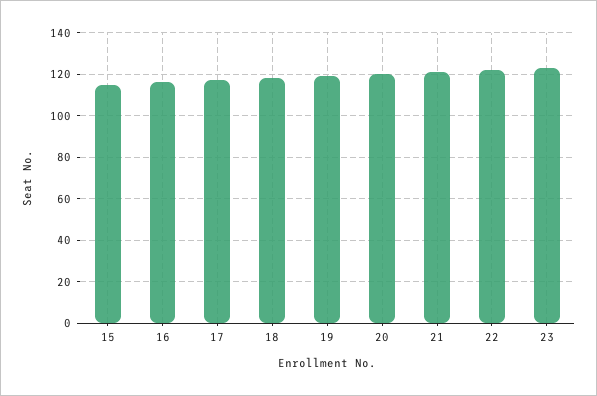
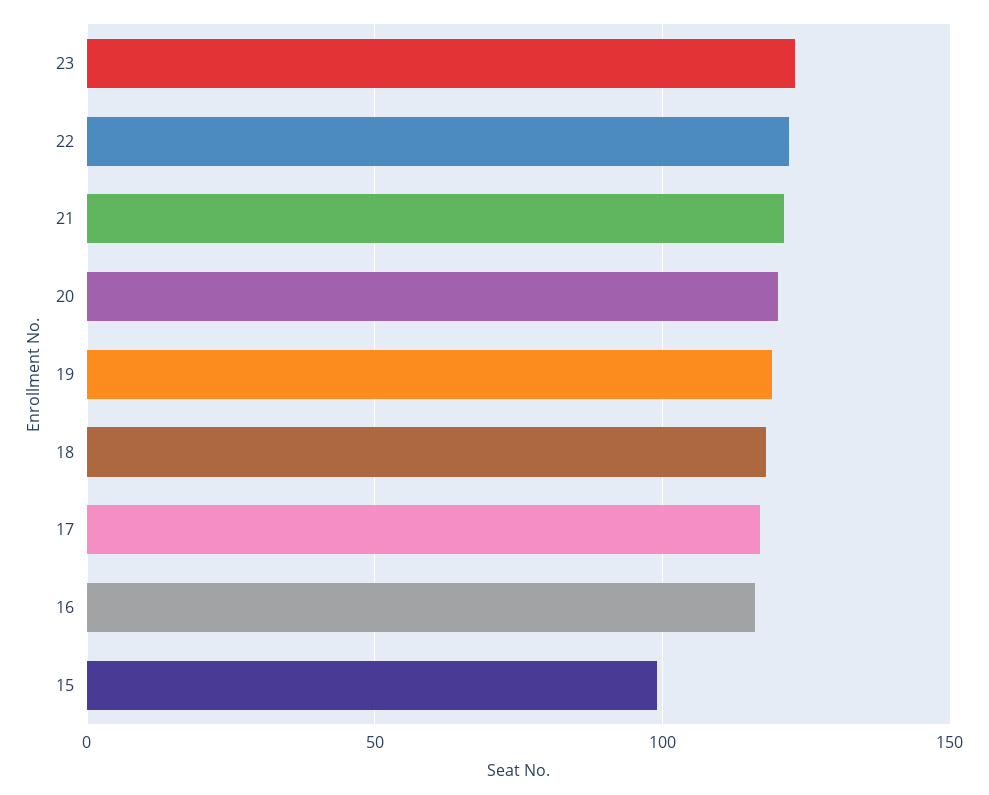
  {
-   "15": 115,
+   "15": 100,
    "16": 115,
    "17": 115,
    "18": 120,
    "19": 120,
    "20": 120,
    "21": 120,
    "22": 120,
    "23": 125
  }

